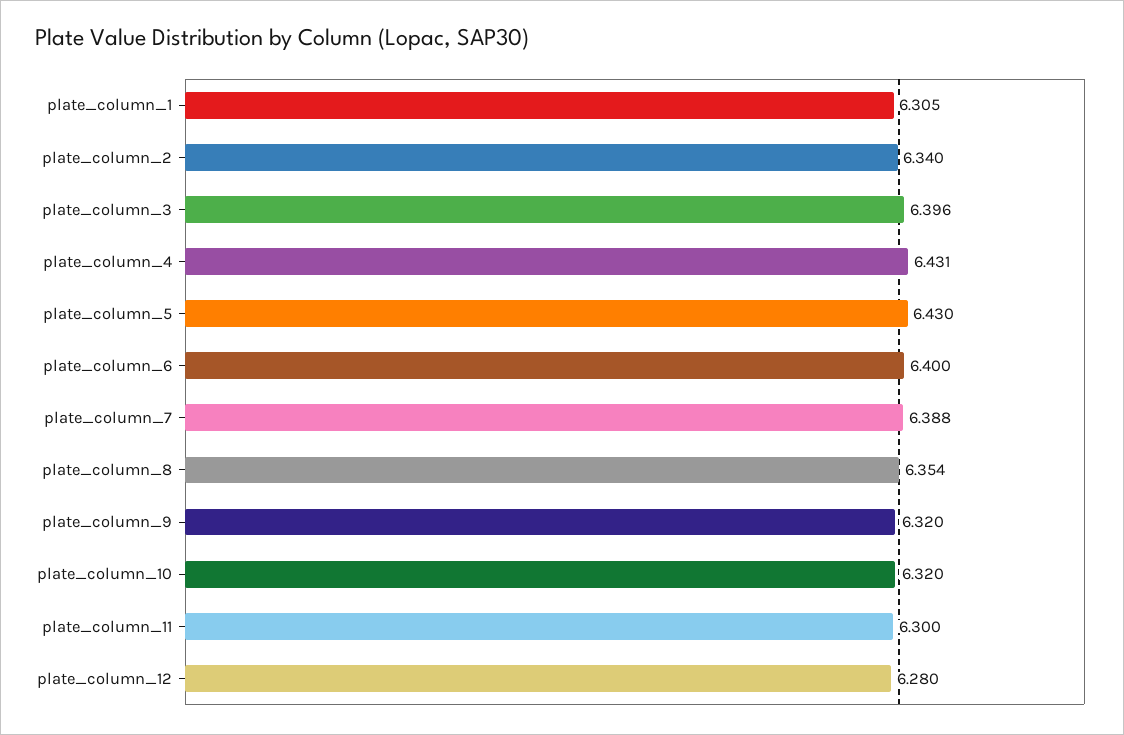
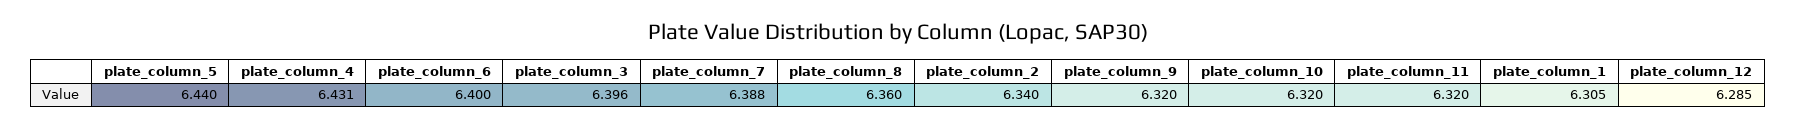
  {
    "plate_column_1": 6.305,
    "plate_column_2": 6.34,
    "plate_column_3": 6.396,
    "plate_column_4": 6.431,
-   "plate_column_5": 6.43,
+   "plate_column_5": 6.44,
    "plate_column_6": 6.4,
    "plate_column_7": 6.388,
-   "plate_column_8": 6.354,
+   "plate_column_8": 6.36,
    "plate_column_9": 6.32,
    "plate_column_10": 6.32,
-   "plate_column_11": 6.3,
+   "plate_column_11": 6.32,
-   "plate_column_12": 6.28
+   "plate_column_12": 6.285
  }

